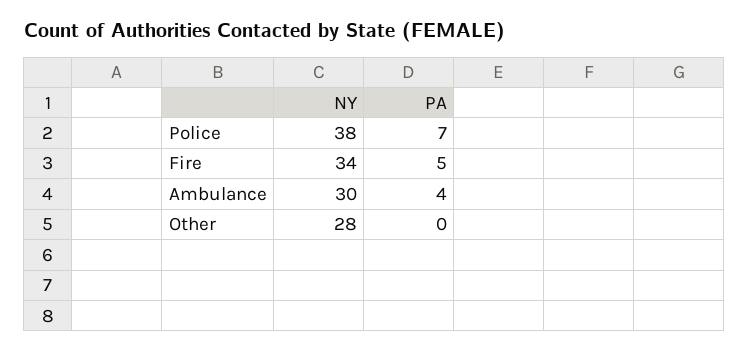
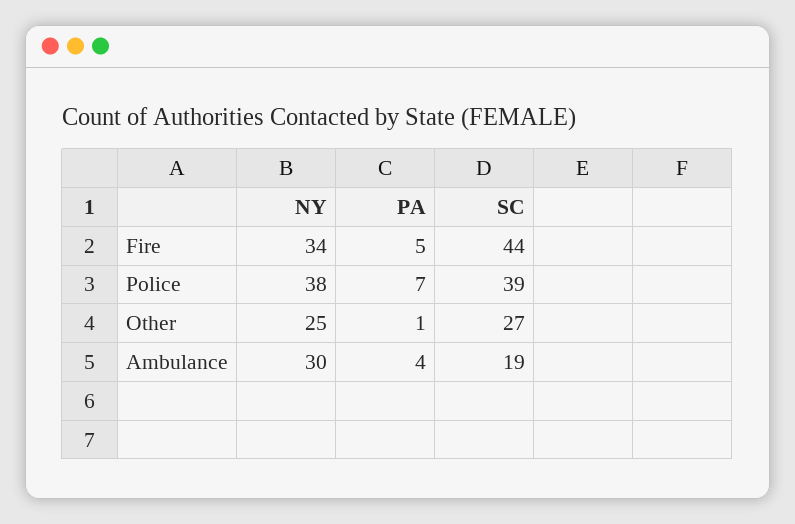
  {
    "NY": {
      "Police": 38,
      "Fire": 34,
      "Ambulance": 30,
-     "Other": 28
+     "Other": 25
    },
    "PA": {
      "Police": 7,
      "Fire": 5,
      "Ambulance": 4,
-     "Other": 0
+     "Other": 1
-   }
+   },
+   "SC": {
+     "Fire": 44,
+     "Police": 39,
+     "Other": 27,
+     "Ambulance": 19
+   }
  }

